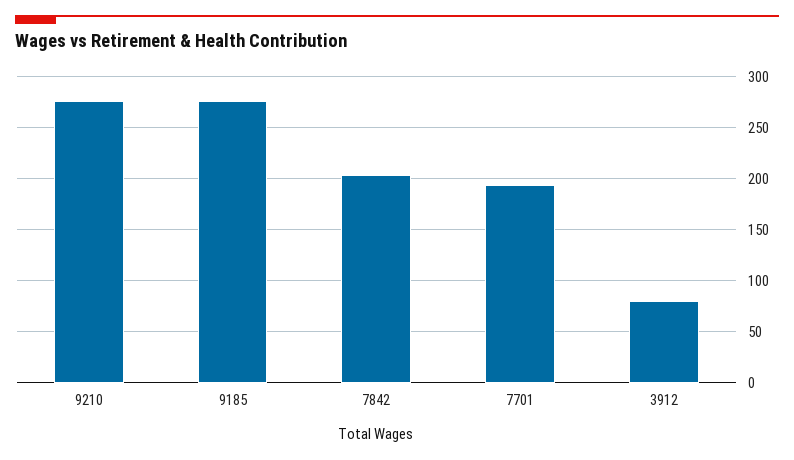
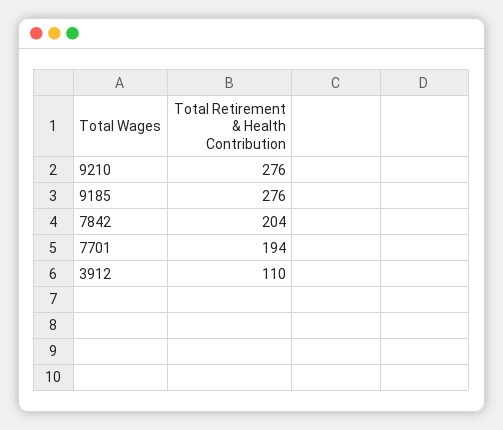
  {
    "9210": 276,
    "9185": 276,
    "7842": 204,
    "7701": 194,
-   "3912": 80
+   "3912": 110
  }

